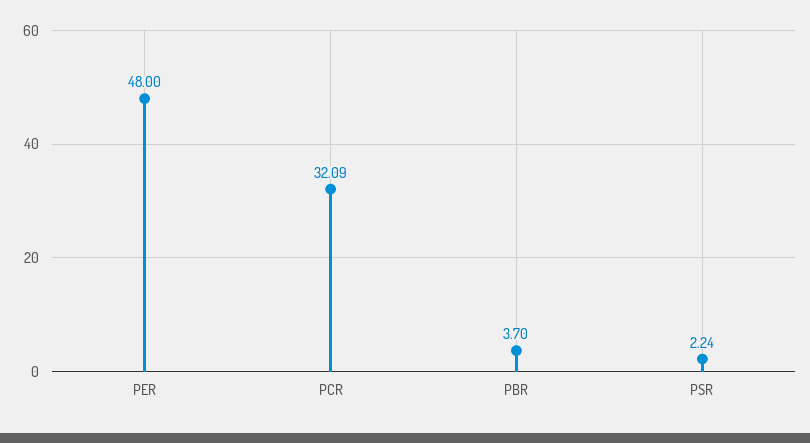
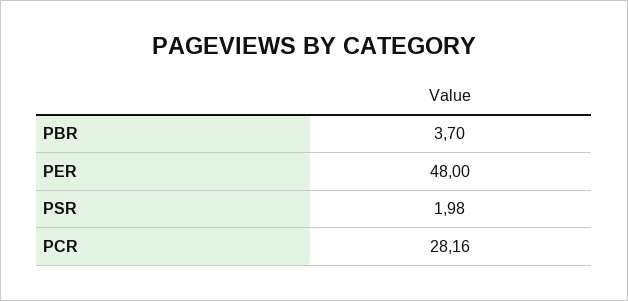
  {
    "PER": 48,
-   "PCR": 32.09,
+   "PCR": 28.16,
    "PBR": 3.7,
-   "PSR": 2.24
+   "PSR": 1.98
  }

